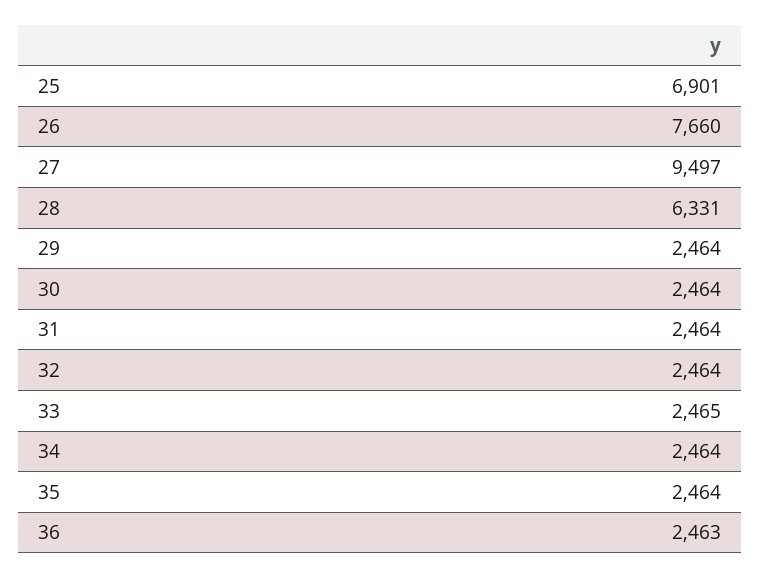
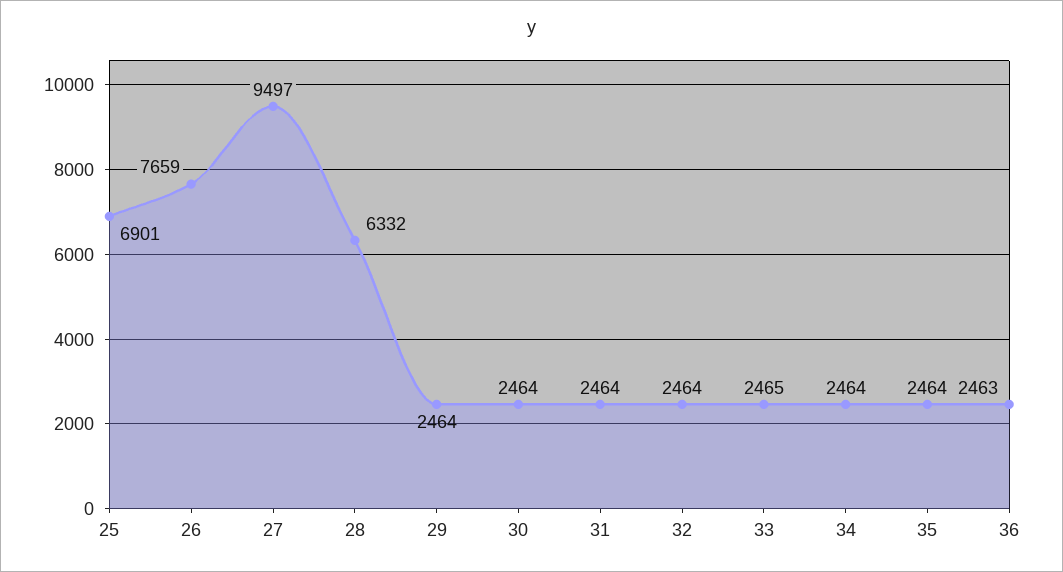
  {
    "25": 6901,
-   "26": 7660,
+   "26": 7659,
    "27": 9497,
-   "28": 6331,
+   "28": 6332,
    "29": 2464,
    "30": 2464,
    "31": 2464,
    "32": 2464,
    "33": 2465,
    "34": 2464,
    "35": 2464,
    "36": 2463
  }

